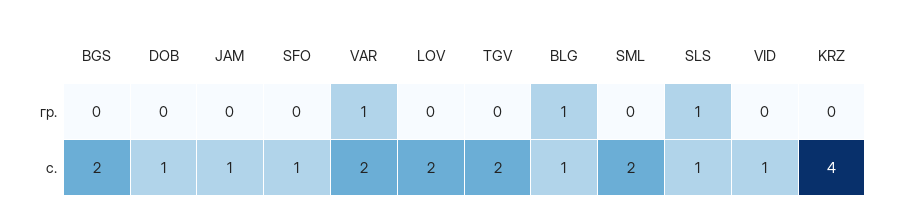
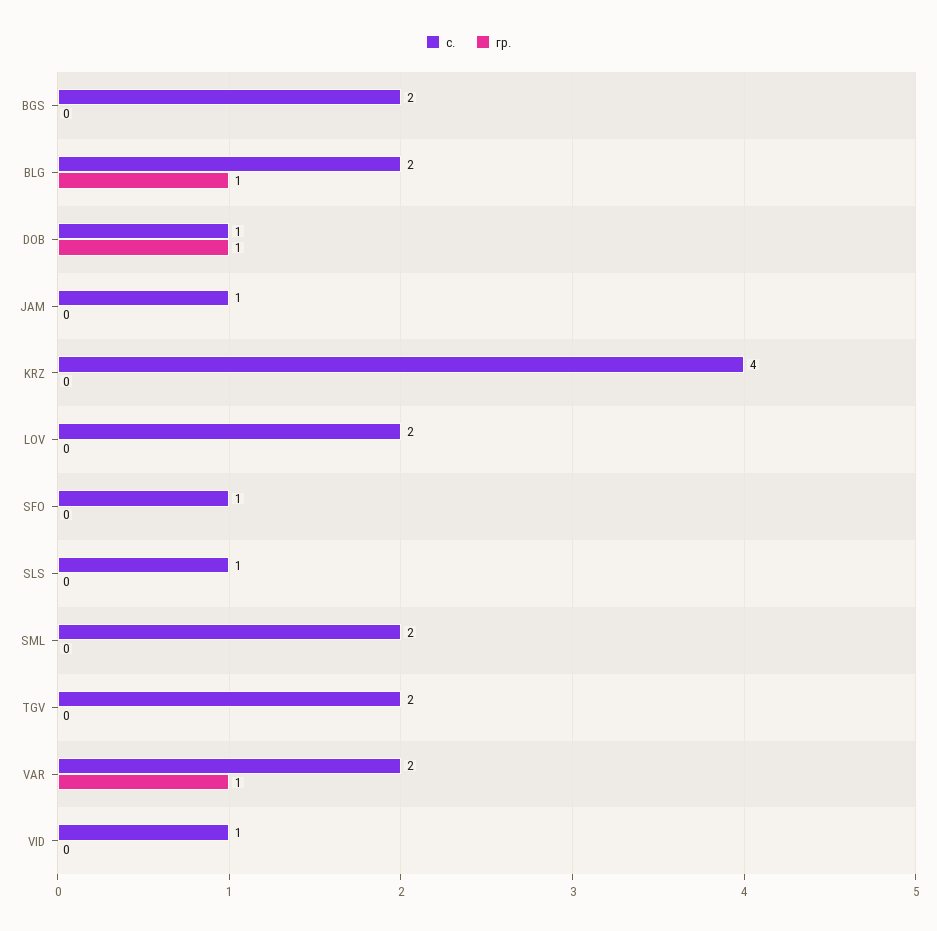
  {
    "гр.": {
      "BGS": 0,
-     "DOB": 0,
+     "DOB": 1,
      "JAM": 0,
      "SFO": 0,
      "VAR": 1,
      "LOV": 0,
      "TGV": 0,
      "BLG": 1,
      "SML": 0,
-     "SLS": 1,
+     "SLS": 0,
      "VID": 0,
      "KRZ": 0
    },
    "с.": {
      "BGS": 2,
      "DOB": 1,
      "JAM": 1,
      "SFO": 1,
      "VAR": 2,
      "LOV": 2,
      "TGV": 2,
-     "BLG": 1,
+     "BLG": 2,
      "SML": 2,
      "SLS": 1,
      "VID": 1,
      "KRZ": 4
    }
  }

